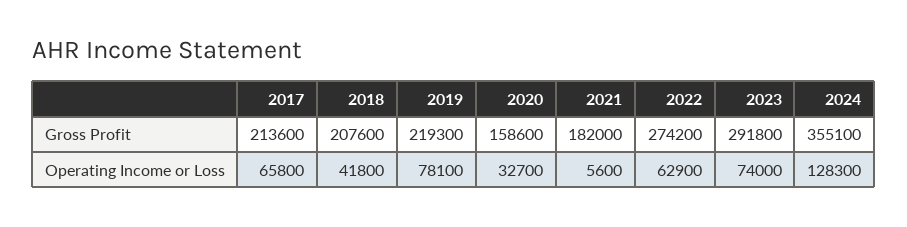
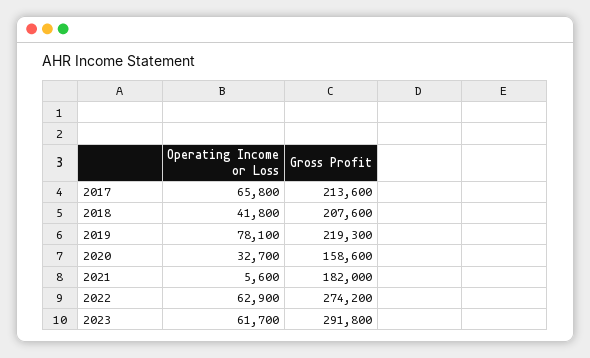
  {
    "2017": {
      "Gross Profit": 213600,
      "Operating Income or Loss": 65800
    },
    "2018": {
      "Gross Profit": 207600,
      "Operating Income or Loss": 41800
    },
    "2019": {
      "Gross Profit": 219300,
      "Operating Income or Loss": 78100
    },
    "2020": {
      "Gross Profit": 158600,
      "Operating Income or Loss": 32700
    },
    "2021": {
      "Gross Profit": 182000,
      "Operating Income or Loss": 5600
    },
    "2022": {
      "Gross Profit": 274200,
      "Operating Income or Loss": 62900
    },
    "2023": {
      "Gross Profit": 291800,
-     "Operating Income or Loss": 74000
+     "Operating Income or Loss": 61700
-   },
+   }
-   "2024": {
-     "Gross Profit": 355100,
-     "Operating Income or Loss": 128300
-   }
  }

